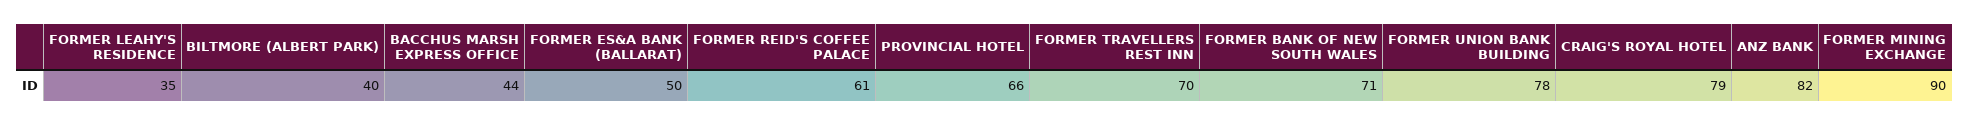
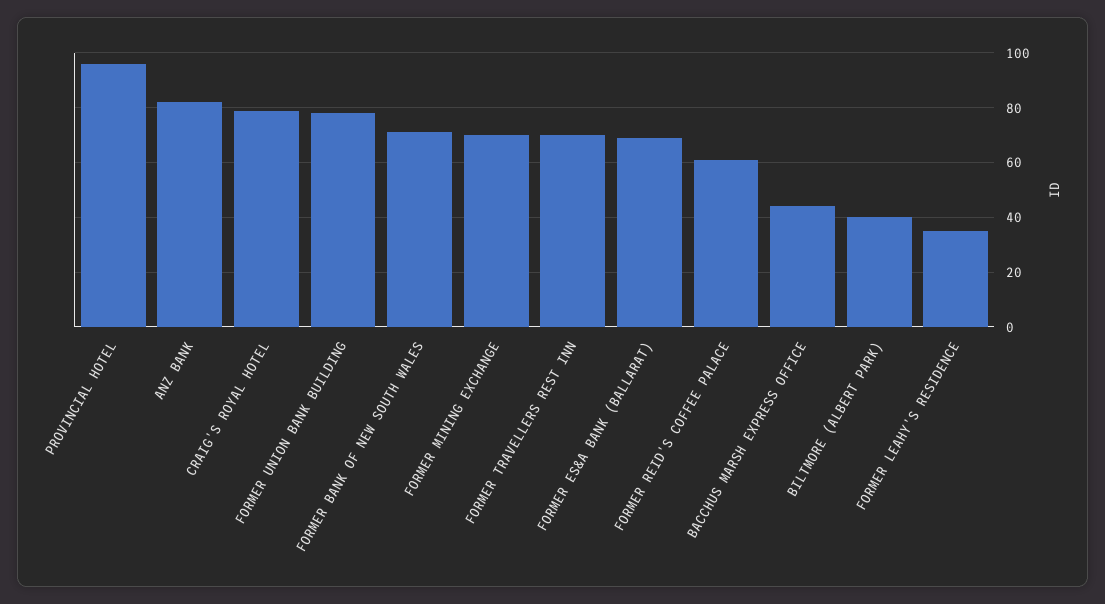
  {
    "FORMER LEAHY'S RESIDENCE": 35,
    "BILTMORE (ALBERT PARK)": 40,
    "BACCHUS MARSH EXPRESS OFFICE": 44,
-   "FORMER ES&A BANK (BALLARAT)": 50,
+   "FORMER ES&A BANK (BALLARAT)": 70,
    "FORMER REID'S COFFEE PALACE": 61,
-   "PROVINCIAL HOTEL": 66,
+   "PROVINCIAL HOTEL": 95,
    "FORMER TRAVELLERS REST INN": 70,
    "FORMER BANK OF NEW SOUTH WALES": 71,
    "FORMER UNION BANK BUILDING": 78,
    "CRAIG'S ROYAL HOTEL": 79,
    "ANZ BANK": 82,
-   "FORMER MINING EXCHANGE": 90
+   "FORMER MINING EXCHANGE": 70
  }

